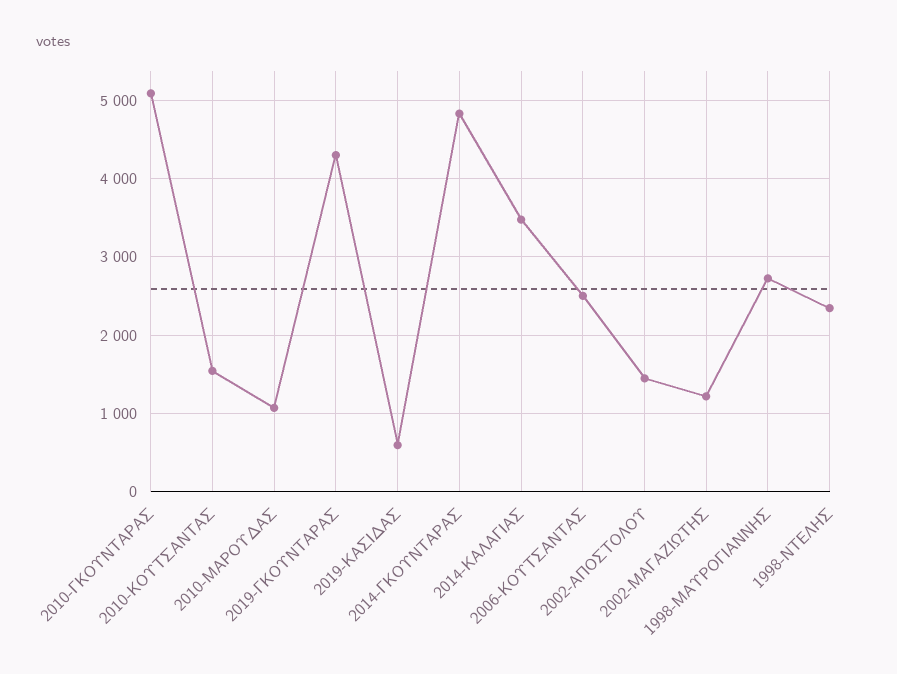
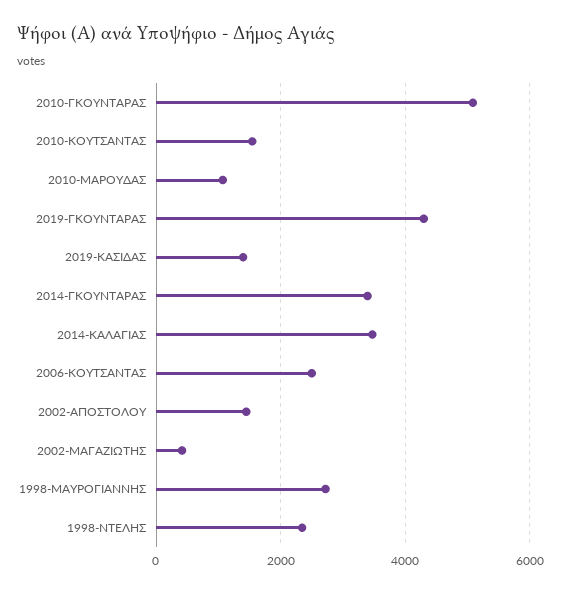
  {
    "2010-ΓΚΟΥΝΤΑΡΑΣ": 5100,
    "2010-ΚΟΥΤΣΑΝΤΑΣ": 1500,
    "2010-ΜΑΡΟΥΔΑΣ": 1100,
    "2019-ΓΚΟΥΝΤΑΡΑΣ": 4300,
-   "2019-ΚΑΣΙΔΑΣ": 600,
+   "2019-ΚΑΣΙΔΑΣ": 1400,
-   "2014-ΓΚΟΥΝΤΑΡΑΣ": 4800,
+   "2014-ΓΚΟΥΝΤΑΡΑΣ": 3400,
    "2014-ΚΑΛΑΓΙΑΣ": 3500,
    "2006-ΚΟΥΤΣΑΝΤΑΣ": 2500,
    "2002-ΑΠΟΣΤΟΛΟΥ": 1400,
-   "2002-ΜΑΓΑΖΙΩΤΗΣ": 1200,
+   "2002-ΜΑΓΑΖΙΩΤΗΣ": 400,
    "1998-ΜΑΥΡΟΓΙΑΝΝΗΣ": 2700,
    "1998-ΝΤΕΛΗΣ": 2300
  }

